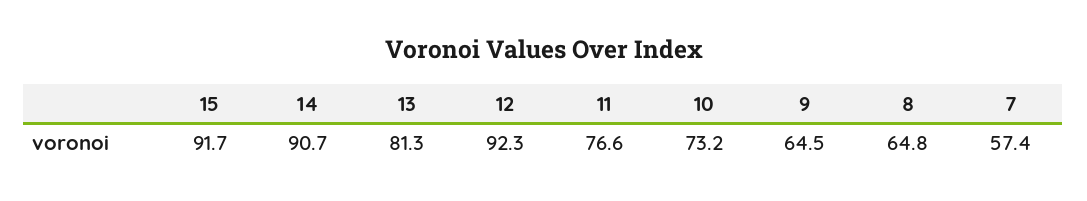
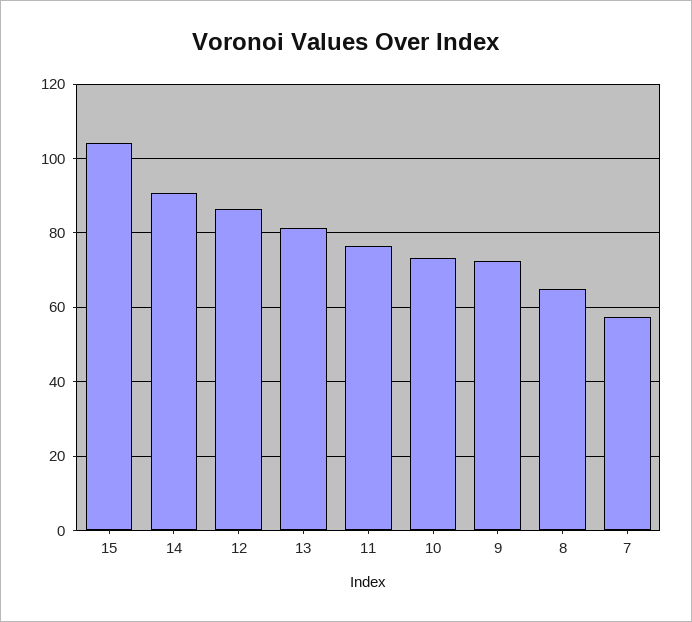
  {
-   "15": 91.7,
+   "15": 104,
    "14": 90.7,
    "13": 81.3,
-   "12": 92.3,
+   "12": 86,
    "11": 76.6,
    "10": 73.2,
-   "9": 64.5,
+   "9": 72,
    "8": 64.8,
    "7": 57.4
  }

